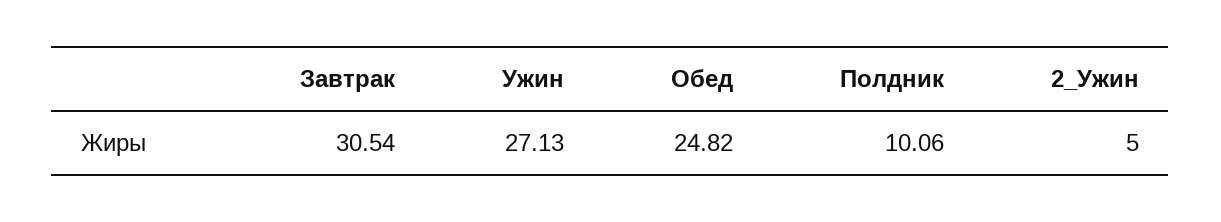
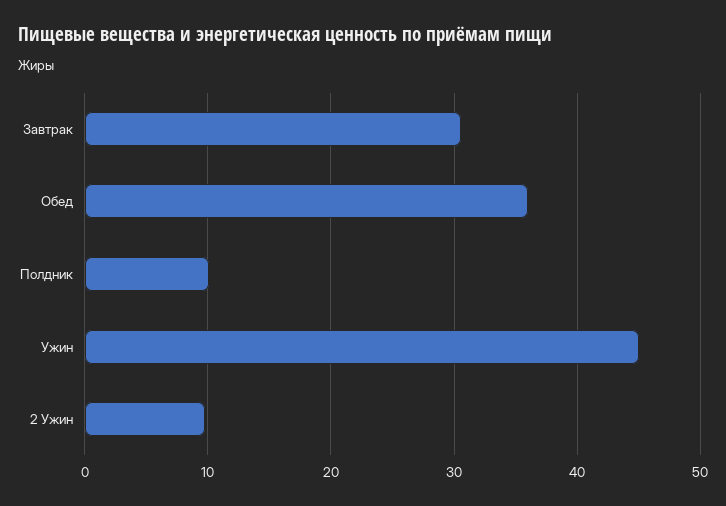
  {
    "Завтрак": 30.54,
-   "Ужин": 27.13,
+   "Ужин": 45,
-   "Обед": 24.82,
+   "Обед": 36,
    "Полдник": 10.06,
-   "2_Ужин": 5
+   "2_Ужин": 10
  }

